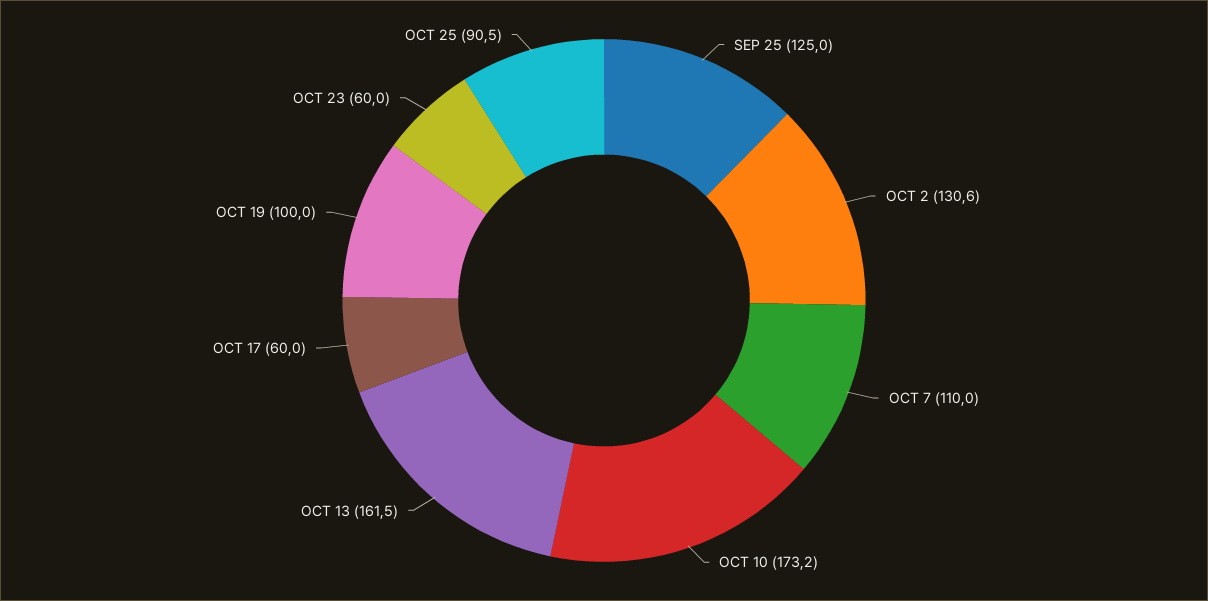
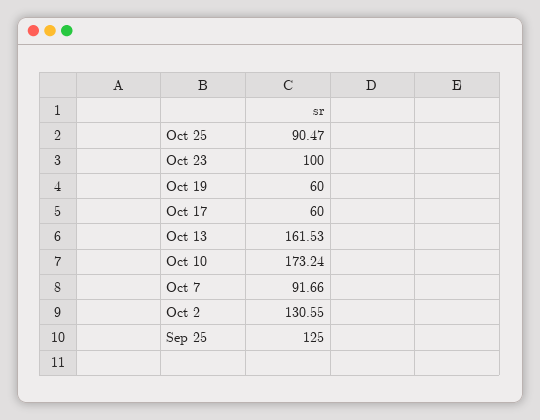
  {
    "SEP 25": 125,
    "OCT 2": 130.55,
-   "OCT 7": 110,
+   "OCT 7": 91.66,
    "OCT 10": 173.24,
    "OCT 13": 161.53,
    "OCT 17": 60,
-   "OCT 19": 100,
+   "OCT 19": 60,
-   "OCT 23": 60,
+   "OCT 23": 100,
    "OCT 25": 90.47
  }

